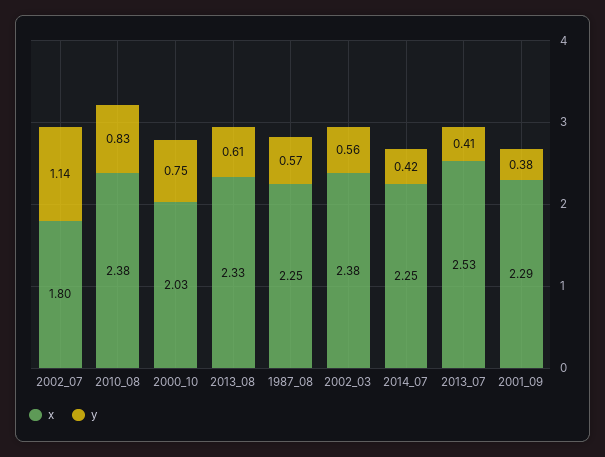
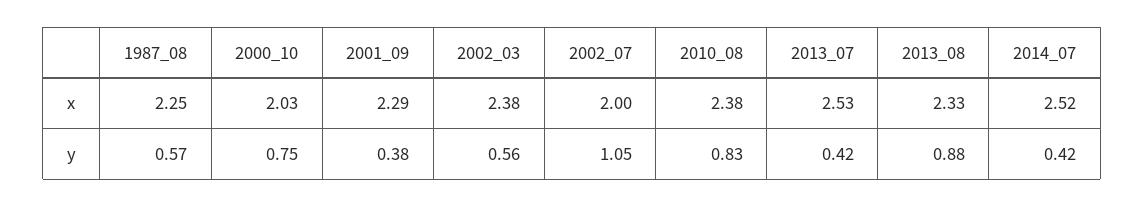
  {
    "x": {
-     "2002_07": 1.8,
+     "2002_07": 2,
      "2010_08": 2.38,
      "2000_10": 2.03,
      "2013_08": 2.33,
      "1987_08": 2.25,
      "2002_03": 2.38,
-     "2014_07": 2.25,
+     "2014_07": 2.52,
      "2013_07": 2.53,
      "2001_09": 2.29
    },
    "y": {
-     "2002_07": 1.14,
+     "2002_07": 1.05,
      "2010_08": 0.83,
      "2000_10": 0.75,
-     "2013_08": 0.61,
+     "2013_08": 0.88,
      "1987_08": 0.57,
      "2002_03": 0.56,
      "2014_07": 0.42,
-     "2013_07": 0.41,
+     "2013_07": 0.42,
      "2001_09": 0.38
    }
  }

